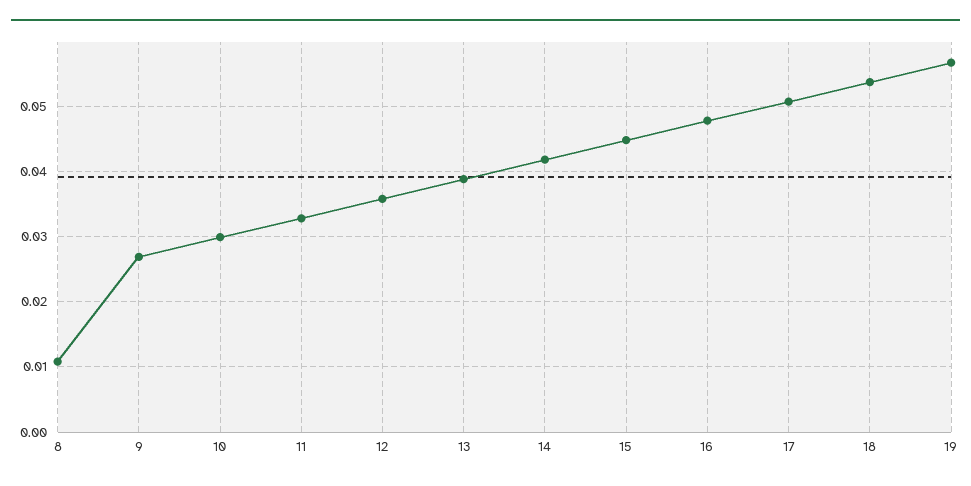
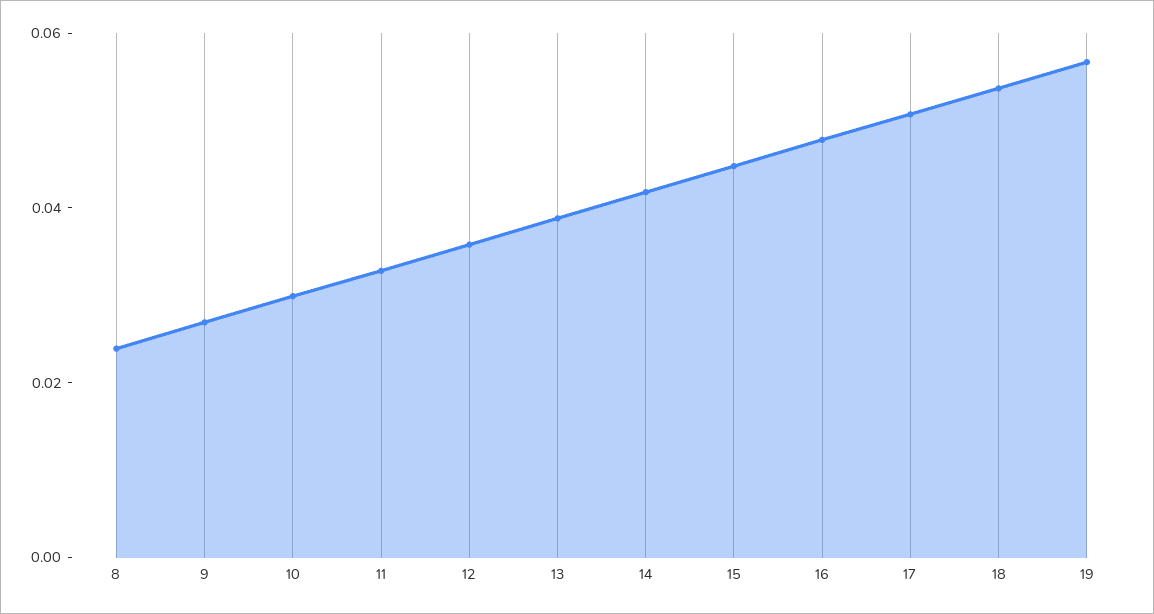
  {
-   "8": 0.011,
+   "8": 0.025,
    "9": 0.027,
    "10": 0.03,
    "11": 0.033,
    "12": 0.036,
    "13": 0.039,
    "14": 0.042,
    "15": 0.045,
    "16": 0.048,
    "17": 0.051,
    "18": 0.054,
    "19": 0.057
  }

